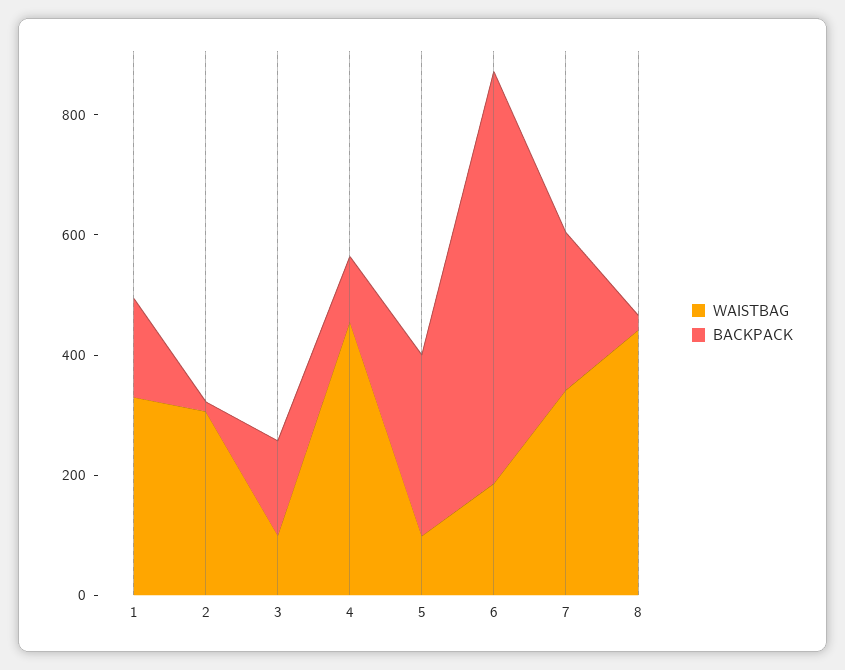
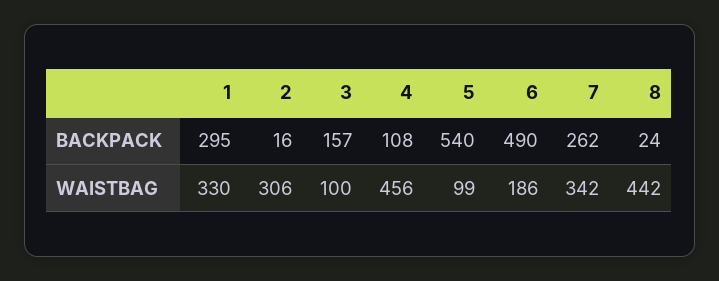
  {
    "WAISTBAG": {
      "1": 330,
      "2": 306,
      "3": 100,
      "4": 456,
      "5": 99,
      "6": 186,
      "7": 342,
      "8": 442
    },
    "BACKPACK": {
-     "1": 150,
+     "1": 295,
      "2": 16,
      "3": 157,
      "4": 108,
-     "5": 300,
+     "5": 540,
-     "6": 700,
+     "6": 490,
      "7": 262,
      "8": 24
    }
  }

